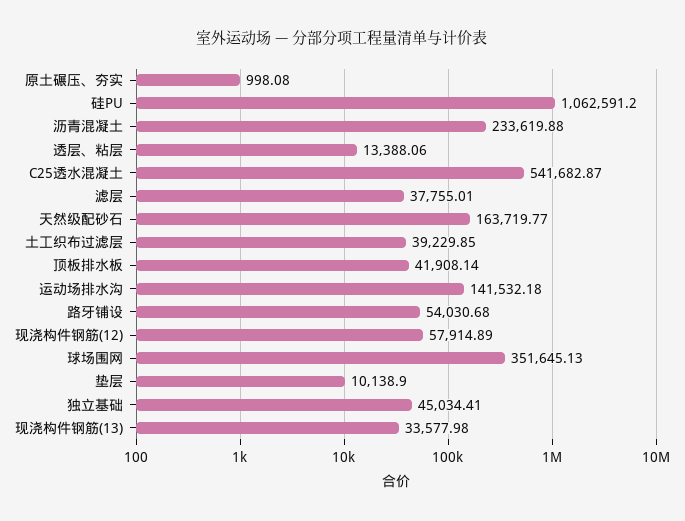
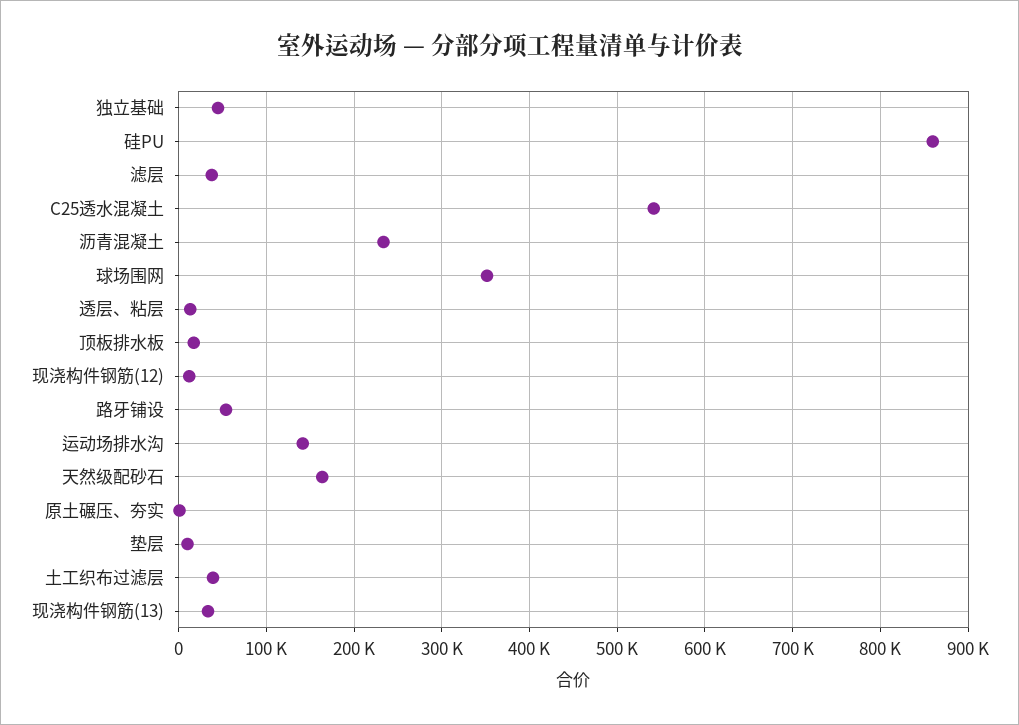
  {
    "原土碾压、夯实": 998.08,
-   "硅PU": 1062591.2,
+   "硅PU": 860000,
    "沥青混凝土": 233619.88,
    "透层、粘层": 13388.06,
    "C25透水混凝土": 541682.87,
    "滤层": 37755.01,
    "天然级配砂石": 163719.77,
    "土工织布过滤层": 39229.85,
-   "顶板排水板": 41908.14,
+   "顶板排水板": 20000,
    "运动场排水沟": 141532.18,
    "路牙铺设": 54030.68,
-   "现浇构件钢筋(12)": 57914.89,
+   "现浇构件钢筋(12)": 10000,
    "球场围网": 351645.13,
    "垫层": 10138.9,
    "独立基础": 45034.41,
    "现浇构件钢筋(13)": 33577.98
  }

